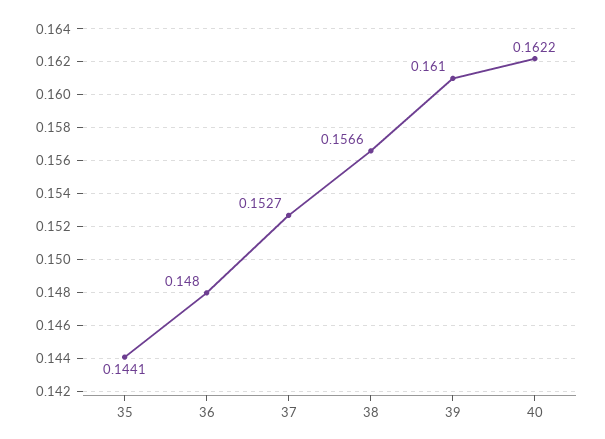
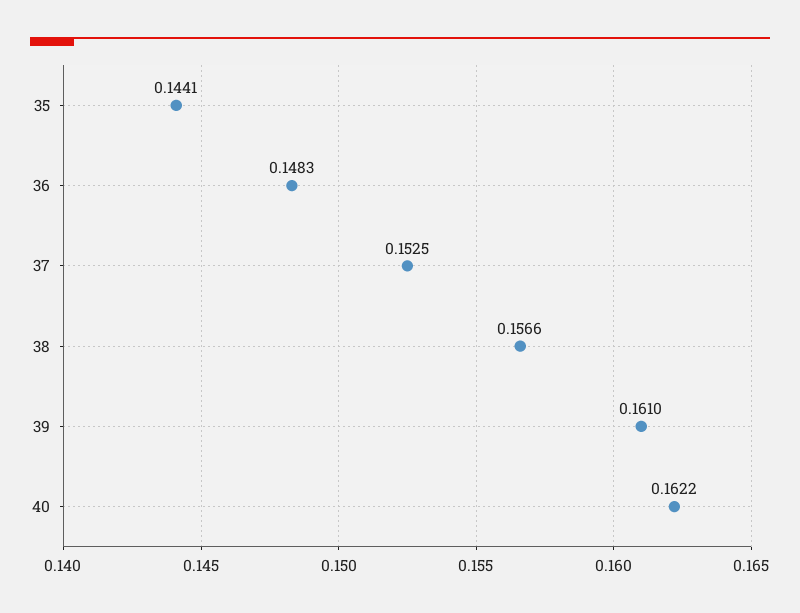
  {
    "35": 0.1441,
-   "36": 0.148,
+   "36": 0.1483,
-   "37": 0.1527,
+   "37": 0.1525,
    "38": 0.1566,
    "39": 0.161,
    "40": 0.1622
  }

